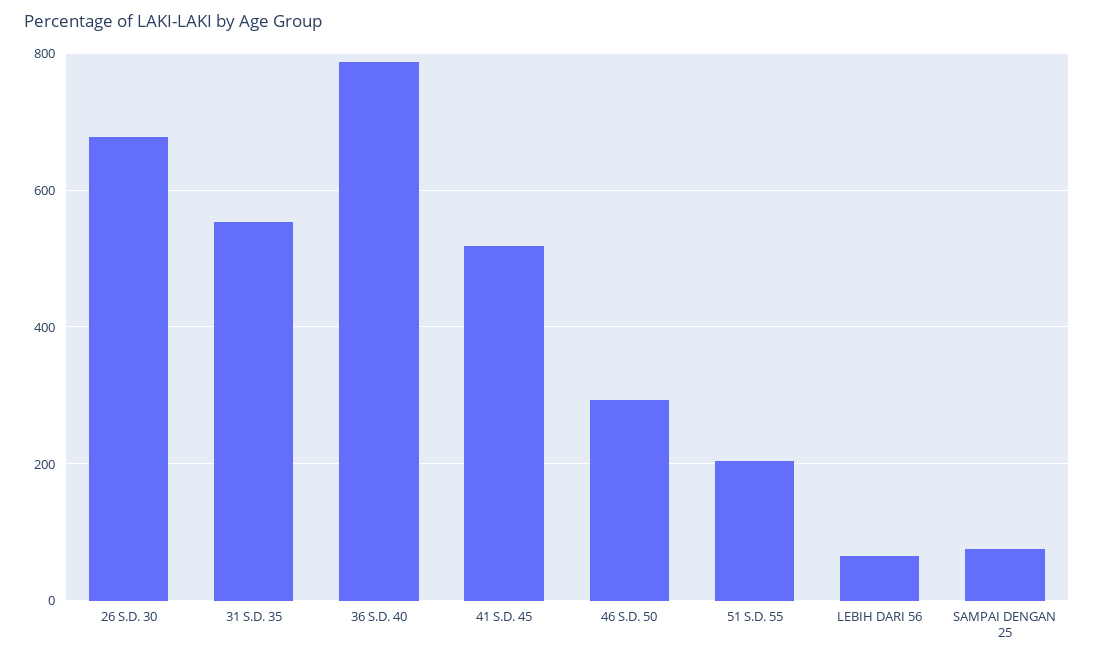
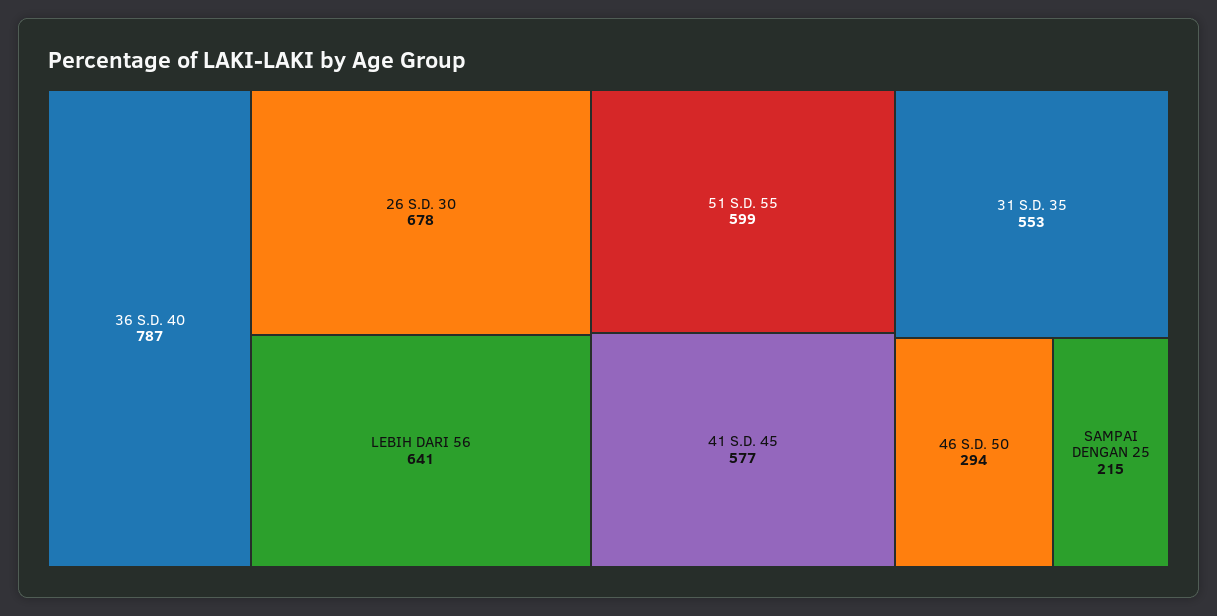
  {
    "26 S.D. 30": 678,
    "31 S.D. 35": 553,
    "36 S.D. 40": 787,
-   "41 S.D. 45": 520,
+   "41 S.D. 45": 577,
    "46 S.D. 50": 294,
-   "51 S.D. 55": 200,
+   "51 S.D. 55": 599,
-   "LEBIH DARI 56": 60,
+   "LEBIH DARI 56": 641,
-   "SAMPAI DENGAN 25": 80
+   "SAMPAI DENGAN 25": 215
  }

